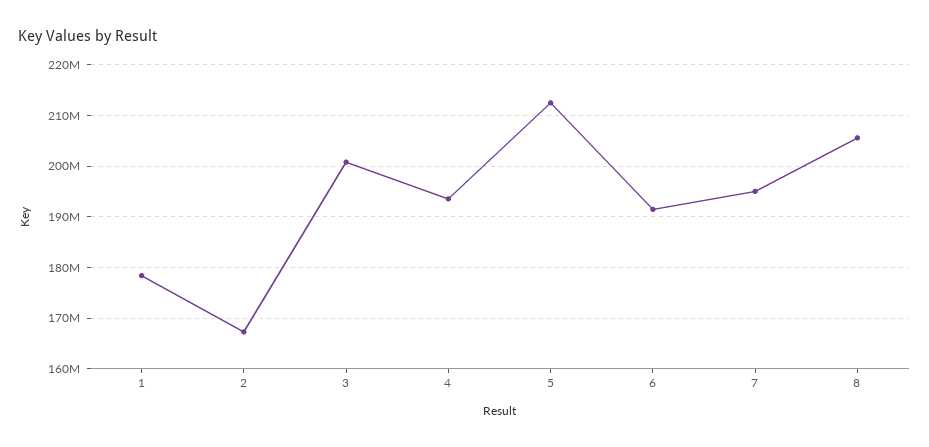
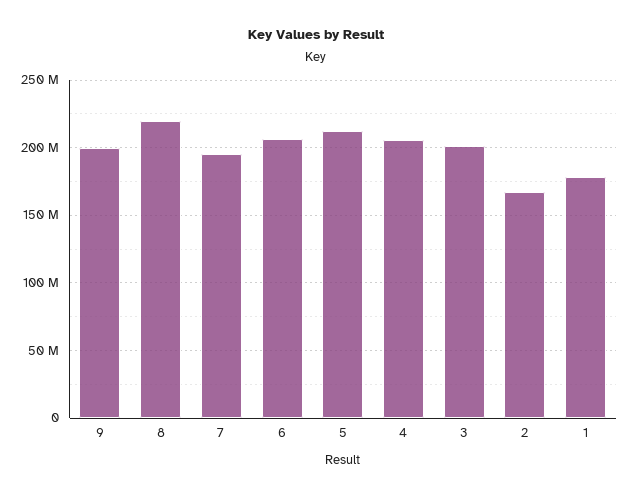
  {
    "1": 178000000,
    "2": 168000000,
    "3": 200000000,
-   "4": 194000000,
+   "4": 205000000,
    "5": 212000000,
-   "6": 192000000,
+   "6": 205000000,
    "7": 196000000,
-   "8": 206000000
+   "8": 220000000,
+   "9": 200000000
  }

